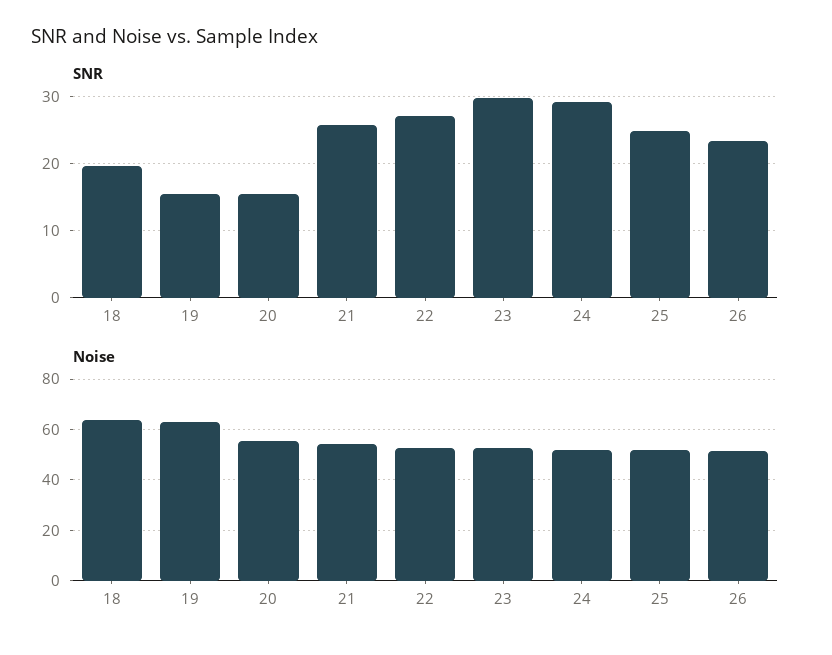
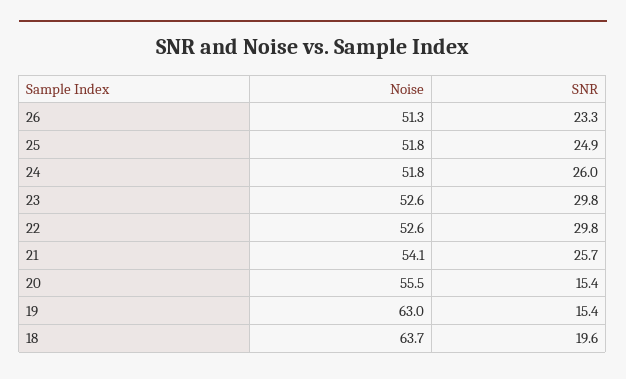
  {
    "SNR": {
      "18": 19.6,
      "19": 15.4,
      "20": 15.4,
      "21": 25.7,
-     "22": 27,
+     "22": 29.8,
      "23": 29.8,
-     "24": 29,
+     "24": 26,
      "25": 24.9,
      "26": 23.3
    },
    "Noise": {
      "18": 63.7,
      "19": 63,
      "20": 55.5,
      "21": 54.1,
      "22": 52.6,
      "23": 52.6,
      "24": 51.8,
      "25": 51.8,
      "26": 51.3
    }
  }

